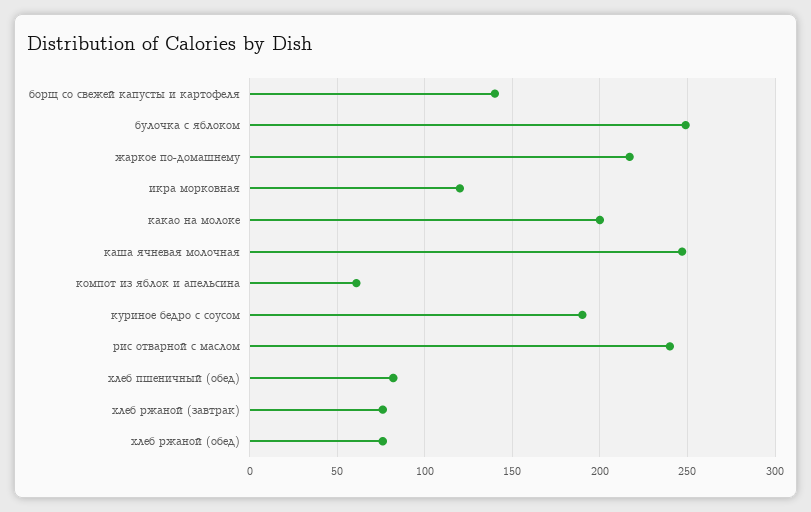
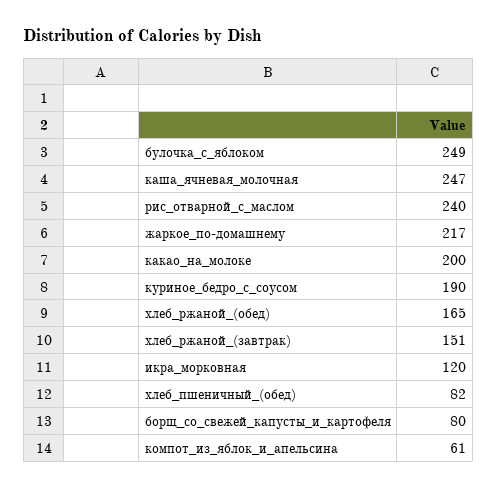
  {
-   "борщ со свежей капусты и картофеля": 140,
+   "борщ со свежей капусты и картофеля": 80,
    "булочка с яблоком": 249,
    "жаркое по-домашнему": 217,
    "икра морковная": 120,
    "какао на молоке": 200,
    "каша ячневая молочная": 247,
    "компот из яблок и апельсина": 61,
    "куриное бедро с соусом": 190,
    "рис отварной с маслом": 240,
    "хлеб пшеничный (обед)": 82,
-   "хлеб ржаной (завтрак)": 75,
+   "хлеб ржаной (завтрак)": 151,
-   "хлеб ржаной (обед)": 75
+   "хлеб ржаной (обед)": 165
  }

